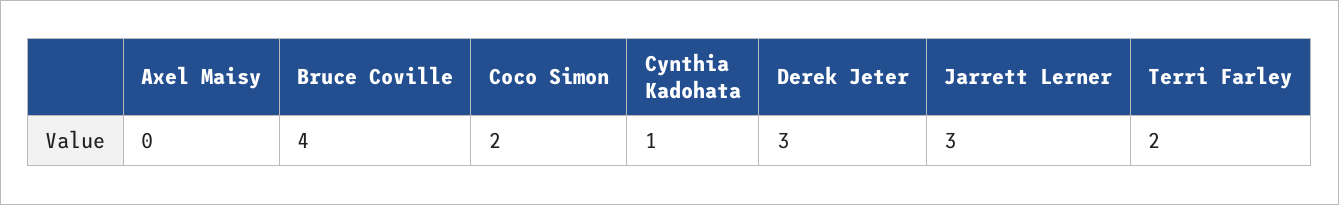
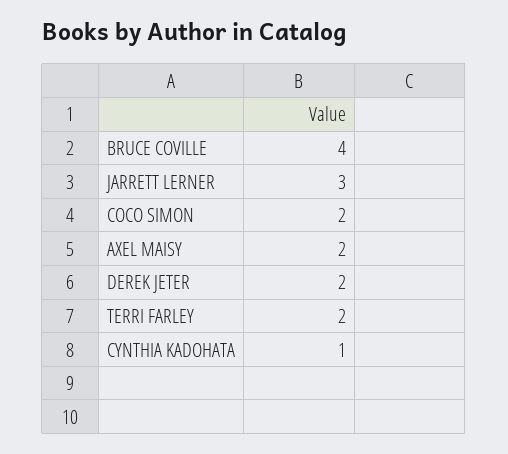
  {
-   "Axel Maisy": 0,
+   "Axel Maisy": 2,
    "Bruce Coville": 4,
    "Coco Simon": 2,
    "Cynthia Kadohata": 1,
-   "Derek Jeter": 3,
+   "Derek Jeter": 2,
    "Jarrett Lerner": 3,
    "Terri Farley": 2
  }

